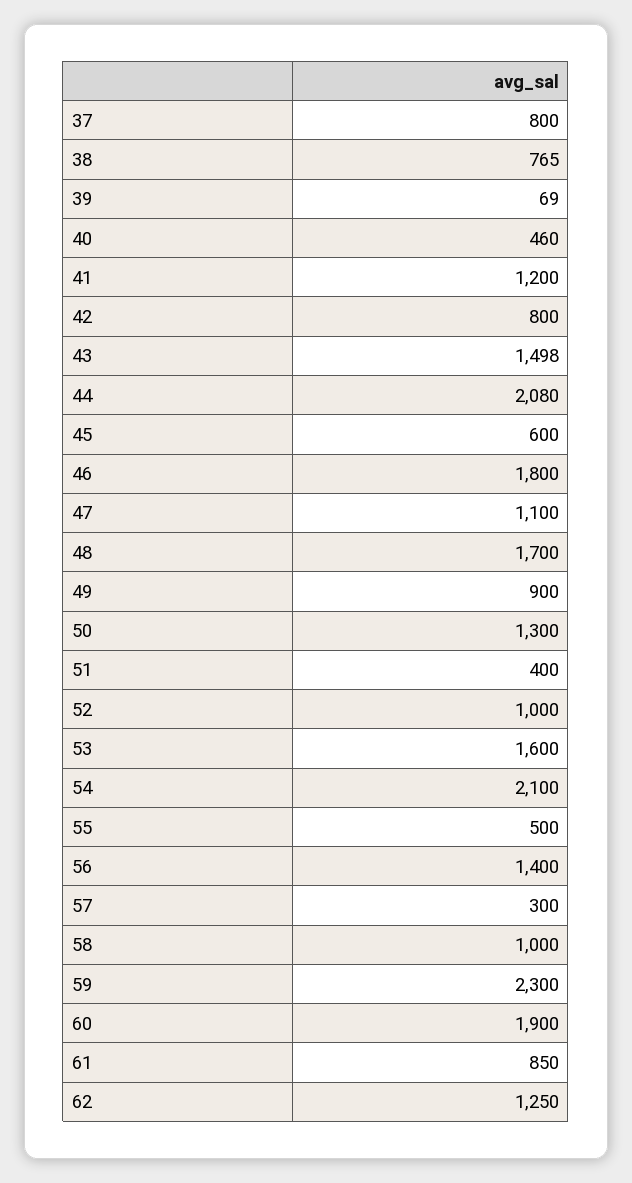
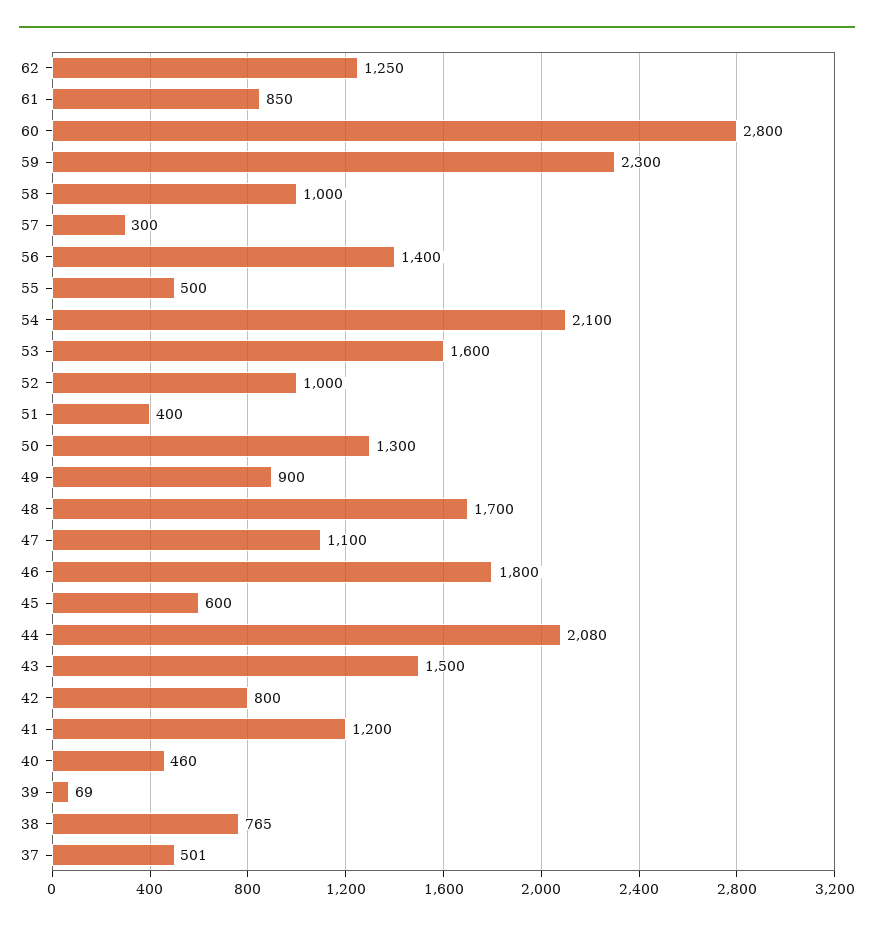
  {
-   "37": 800,
+   "37": 501,
    "38": 765,
    "39": 69,
    "40": 460,
    "41": 1200,
    "42": 800,
-   "43": 1498,
+   "43": 1500,
    "44": 2080,
    "45": 600,
    "46": 1800,
    "47": 1100,
    "48": 1700,
    "49": 900,
    "50": 1300,
    "51": 400,
    "52": 1000,
    "53": 1600,
    "54": 2100,
    "55": 500,
    "56": 1400,
    "57": 300,
    "58": 1000,
    "59": 2300,
-   "60": 1900,
+   "60": 2800,
    "61": 850,
    "62": 1250
  }

